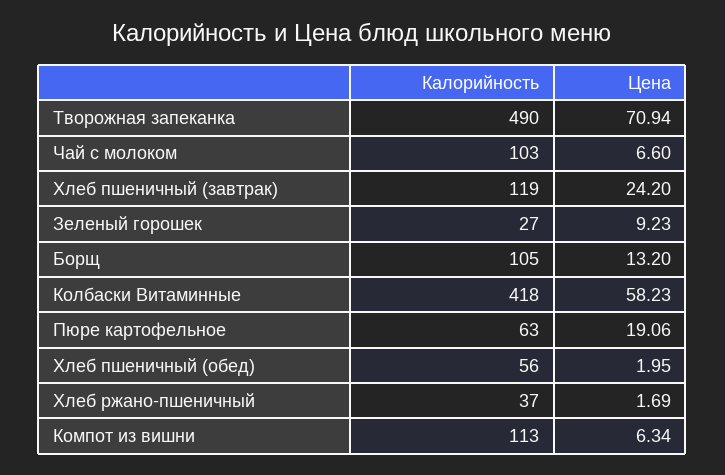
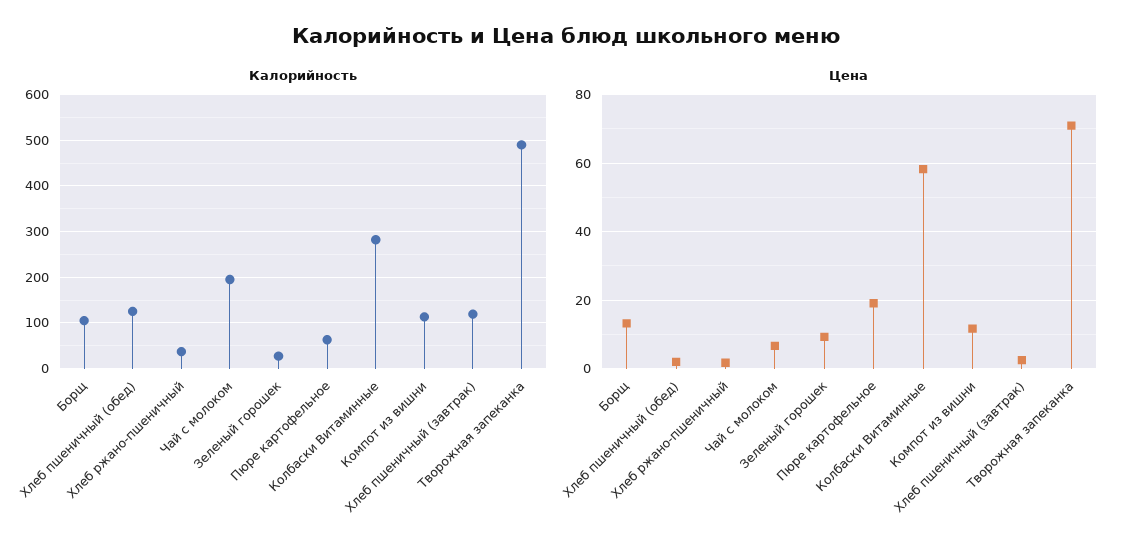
  {
    "Калорийность": {
      "Творожная запеканка": 490,
-     "Чай с молоком": 103,
+     "Чай с молоком": 200,
      "Хлеб пшеничный (завтрак)": 119,
      "Зеленый горошек": 27,
      "Борщ": 105,
-     "Колбаски Витаминные": 418,
+     "Колбаски Витаминные": 280,
      "Пюре картофельное": 63,
-     "Хлеб пшеничный (обед)": 56,
+     "Хлеб пшеничный (обед)": 120,
      "Хлеб ржано-пшеничный": 37,
      "Компот из вишни": 113
    },
    "Цена": {
      "Творожная запеканка": 70.94,
      "Чай с молоком": 6.6,
-     "Хлеб пшеничный (завтрак)": 24.2,
+     "Хлеб пшеничный (завтрак)": 2,
      "Зеленый горошек": 9.23,
      "Борщ": 13.2,
      "Колбаски Витаминные": 58.23,
      "Пюре картофельное": 19.06,
      "Хлеб пшеничный (обед)": 1.95,
      "Хлеб ржано-пшеничный": 1.69,
-     "Компот из вишни": 6.34
+     "Компот из вишни": 12
    }
  }

